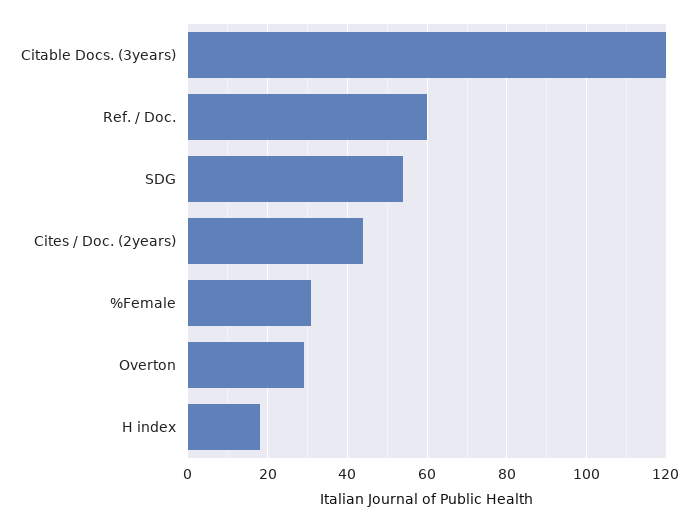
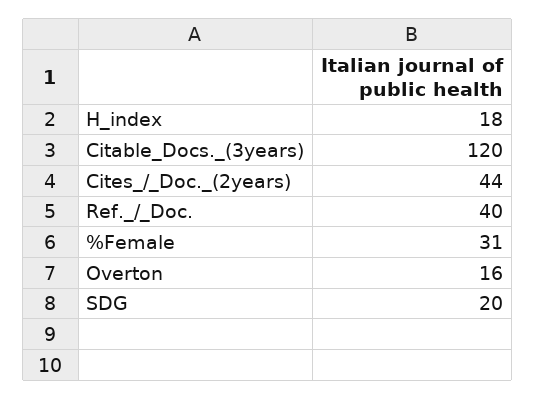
  {
    "Citable Docs. (3years)": 120,
-   "Ref. / Doc.": 60,
+   "Ref. / Doc.": 40,
-   "SDG": 55,
+   "SDG": 20,
    "Cites / Doc. (2years)": 44,
    "%Female": 31,
-   "Overton": 30,
+   "Overton": 16,
    "H index": 18
  }

